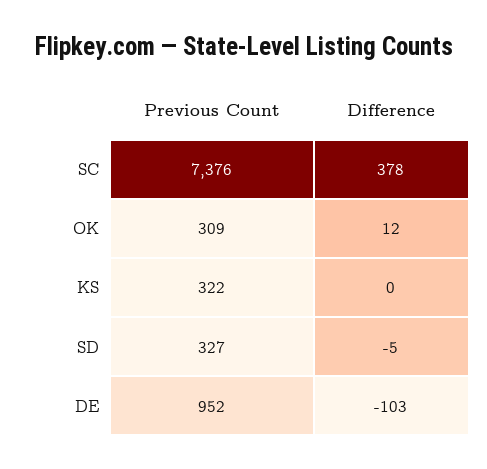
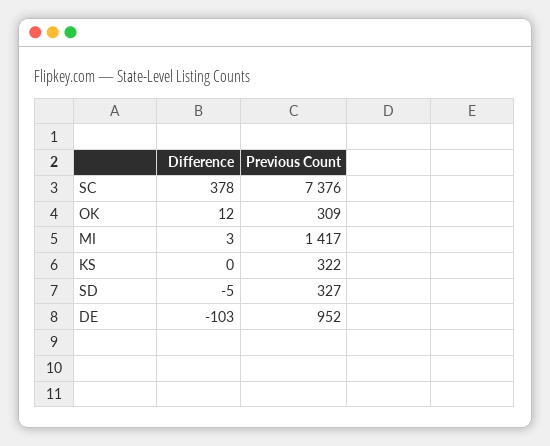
  {
    "Previous Count": {
      "SC": 7376,
      "OK": 309,
      "KS": 322,
      "SD": 327,
-     "DE": 952
+     "DE": 952,
+     "MI": 1417
    },
    "Difference": {
      "SC": 378,
      "OK": 12,
      "KS": 0,
      "SD": -5,
-     "DE": -103
+     "DE": -103,
+     "MI": 3
    }
  }

